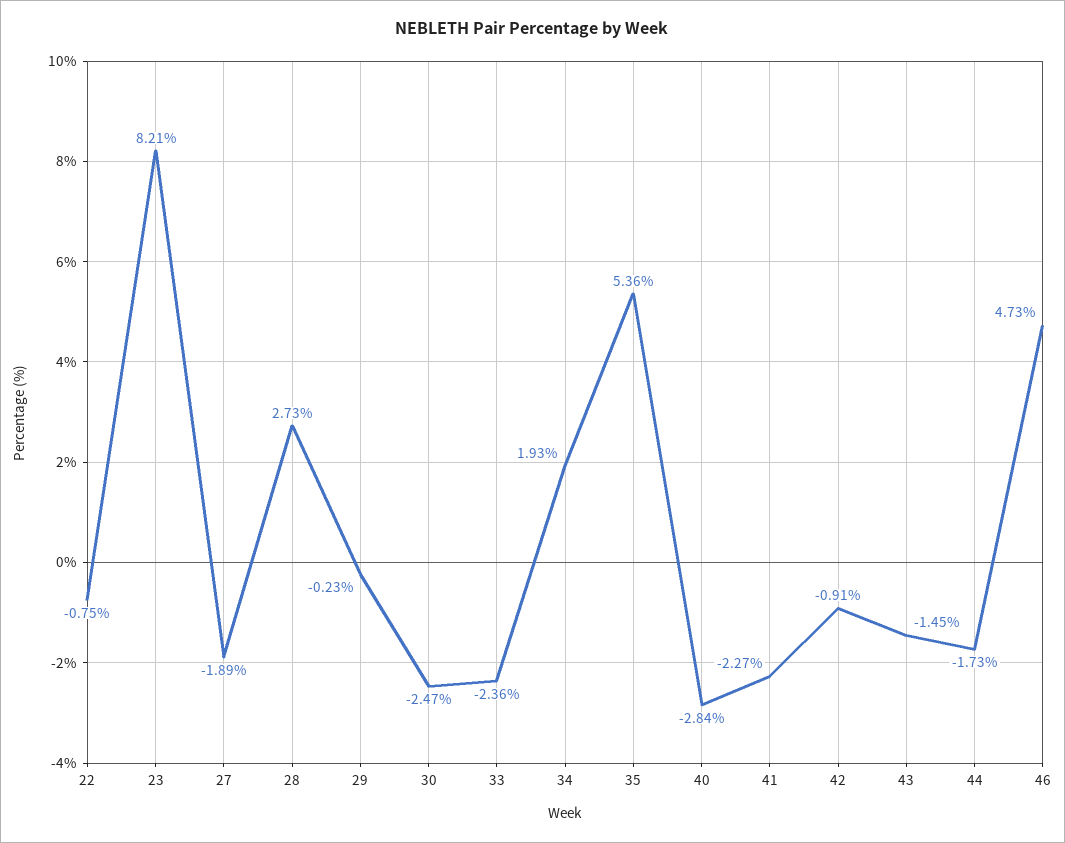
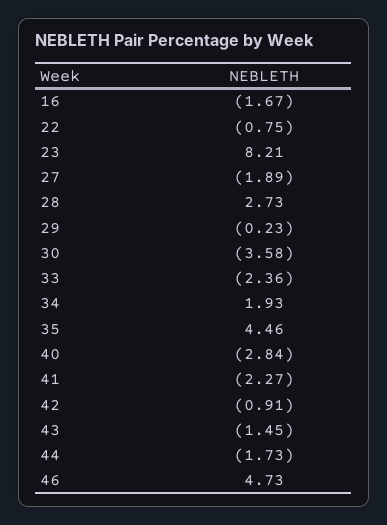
  {
    "22": -0.75,
    "23": 8.21,
    "27": -1.89,
    "28": 2.73,
    "29": -0.23,
-   "30": -2.47,
+   "30": -3.58,
    "33": -2.36,
    "34": 1.93,
-   "35": 5.36,
+   "35": 4.46,
    "40": -2.84,
    "41": -2.27,
    "42": -0.91,
    "43": -1.45,
    "44": -1.73,
-   "46": 4.73
+   "46": 4.73,
+   "16": -1.67
  }

